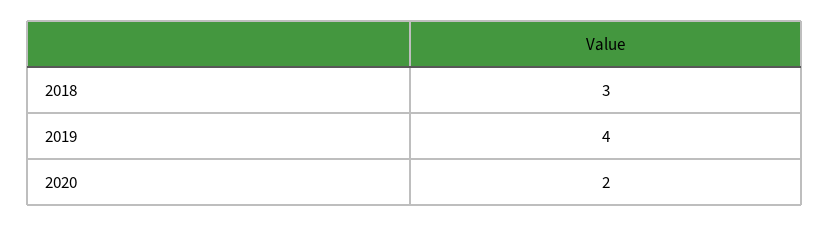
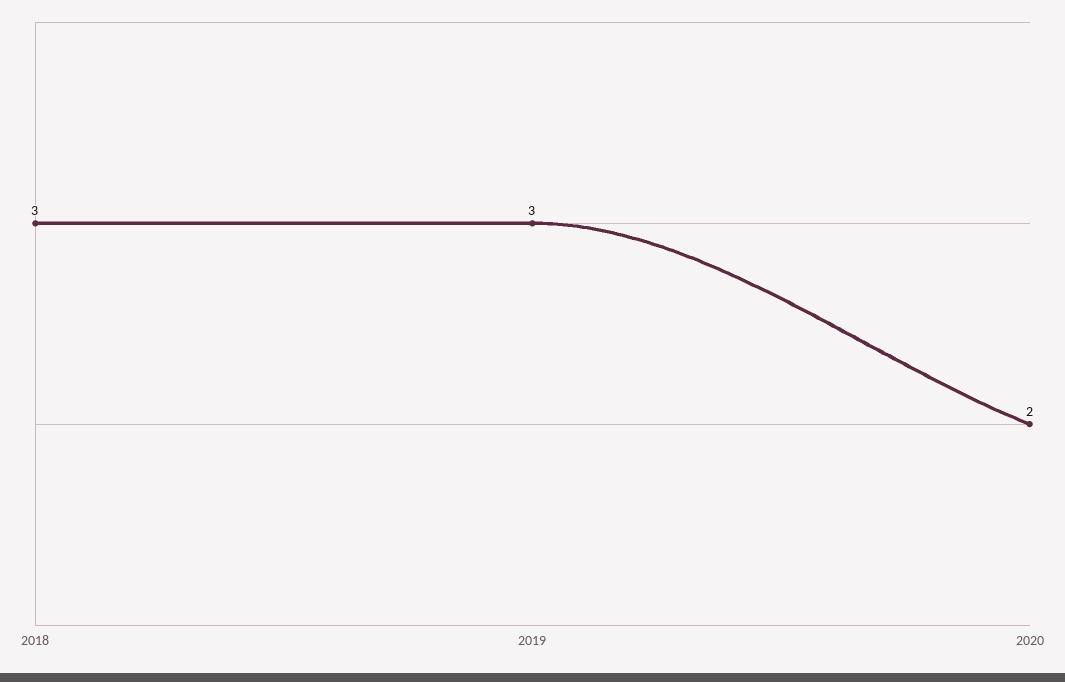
  {
    "2018": 3,
-   "2019": 4,
+   "2019": 3,
    "2020": 2
  }

